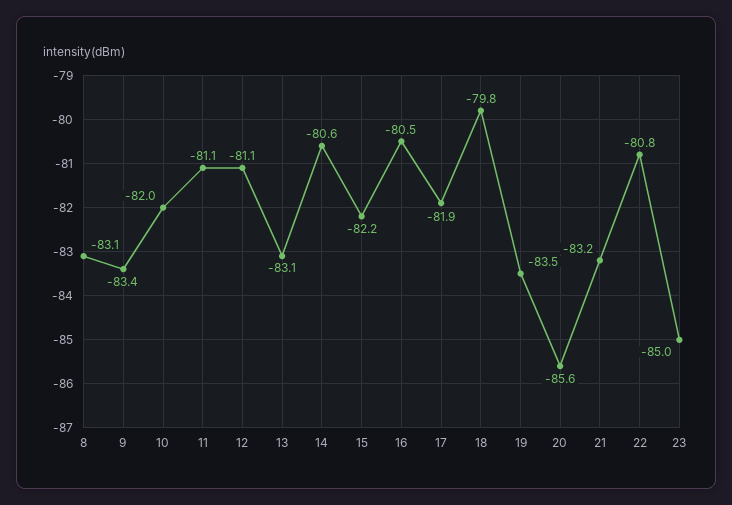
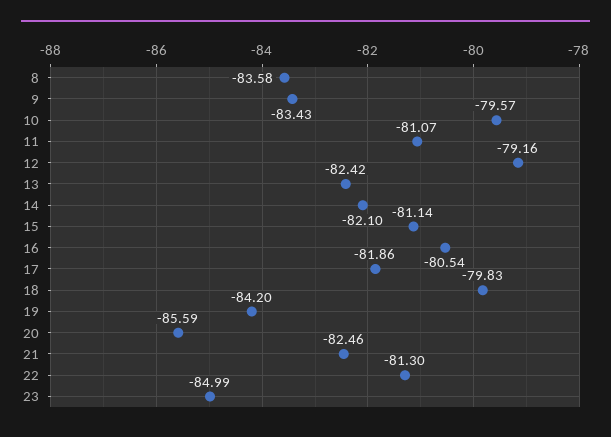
  {
-   "8": -83.1,
+   "8": -83.58,
    "9": -83.43,
-   "10": -82,
+   "10": -79.57,
    "11": -81.07,
-   "12": -81.1,
+   "12": -79.16,
-   "13": -83.1,
+   "13": -82.42,
-   "14": -80.6,
+   "14": -82.1,
-   "15": -82.2,
+   "15": -81.14,
    "16": -80.54,
    "17": -81.86,
    "18": -79.83,
-   "19": -83.5,
+   "19": -84.2,
    "20": -85.59,
-   "21": -83.2,
+   "21": -82.46,
-   "22": -80.8,
+   "22": -81.3,
    "23": -84.99
  }

